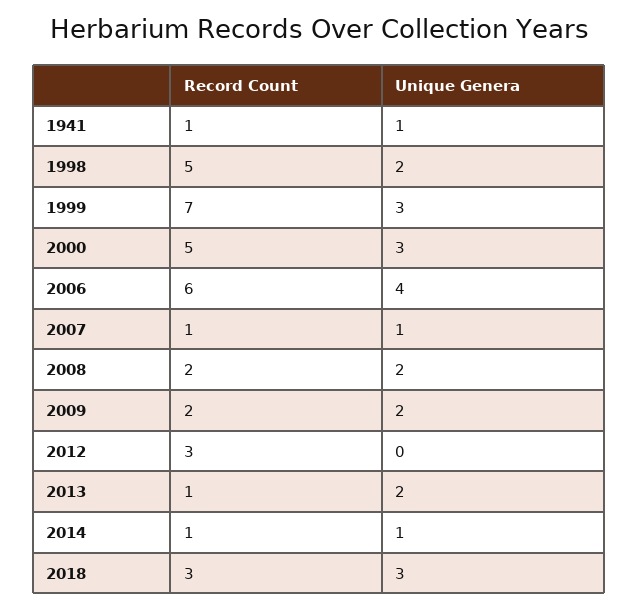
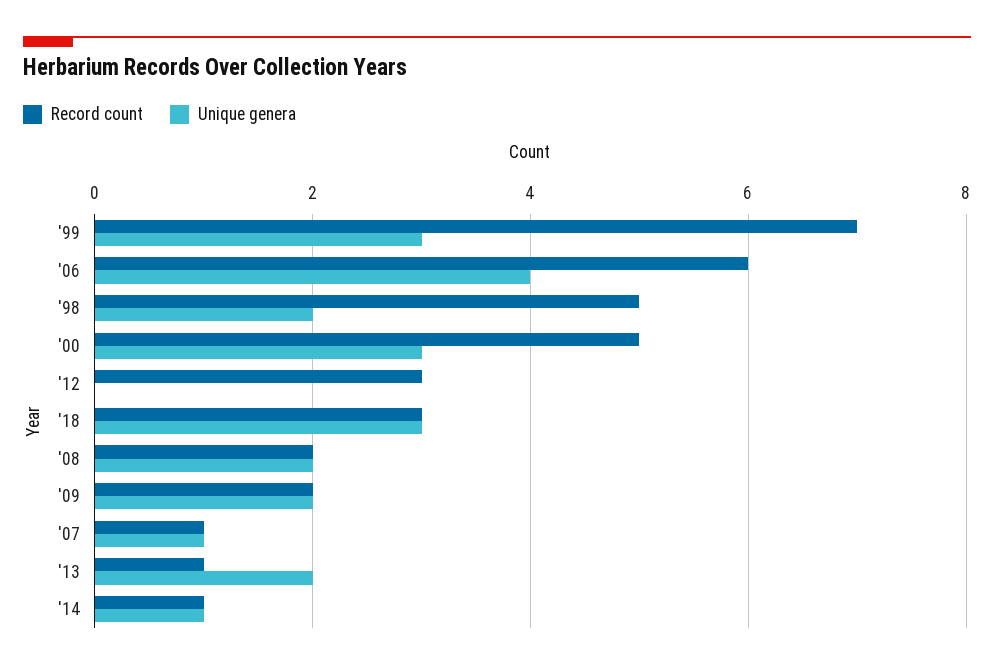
  {
    "Record Count": {
-     "1941": 1,
      "1998": 5,
      "1999": 7,
      "2000": 5,
      "2006": 6,
      "2007": 1,
      "2008": 2,
      "2009": 2,
      "2012": 3,
      "2013": 1,
      "2014": 1,
      "2018": 3
    },
    "Unique Genera": {
-     "1941": 1,
      "1998": 2,
      "1999": 3,
      "2000": 3,
      "2006": 4,
      "2007": 1,
      "2008": 2,
      "2009": 2,
      "2012": 0,
      "2013": 2,
      "2014": 1,
      "2018": 3
    }
  }

